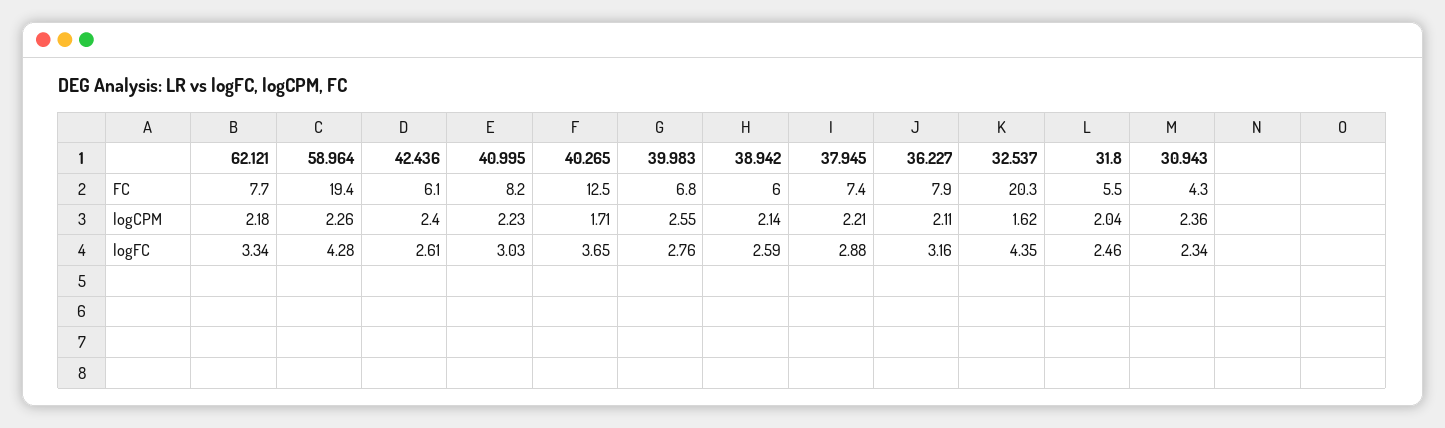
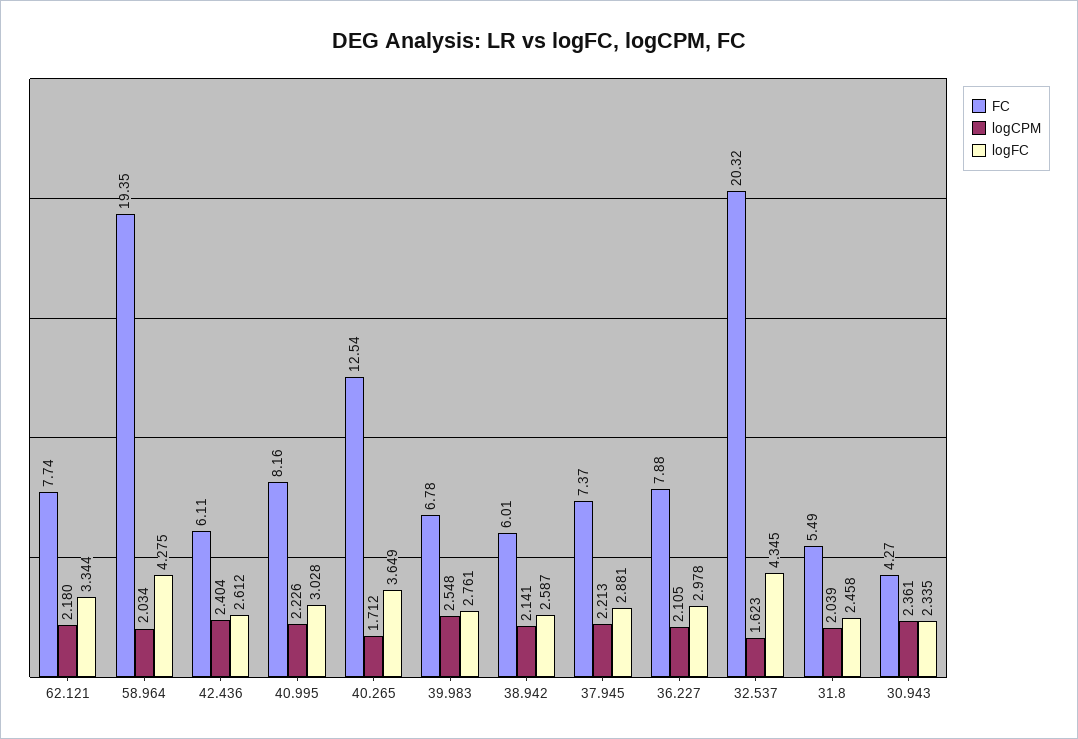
  {
    "FC": {
      "62.121": 7.74,
      "58.964": 19.35,
      "42.436": 6.11,
      "40.995": 8.16,
      "40.265": 12.54,
      "39.983": 6.78,
      "38.942": 6.01,
      "37.945": 7.37,
      "36.227": 7.88,
      "32.537": 20.32,
      "31.8": 5.49,
      "30.943": 4.27
    },
    "logCPM": {
      "62.121": 2.18,
-     "58.964": 2.26,
+     "58.964": 2.034,
      "42.436": 2.404,
      "40.995": 2.226,
      "40.265": 1.712,
      "39.983": 2.548,
      "38.942": 2.141,
      "37.945": 2.213,
      "36.227": 2.105,
      "32.537": 1.623,
      "31.8": 2.039,
      "30.943": 2.361
    },
    "logFC": {
      "62.121": 3.344,
      "58.964": 4.275,
      "42.436": 2.612,
      "40.995": 3.028,
      "40.265": 3.649,
      "39.983": 2.761,
      "38.942": 2.587,
      "37.945": 2.881,
-     "36.227": 3.16,
+     "36.227": 2.978,
      "32.537": 4.345,
      "31.8": 2.458,
      "30.943": 2.335
    }
  }

